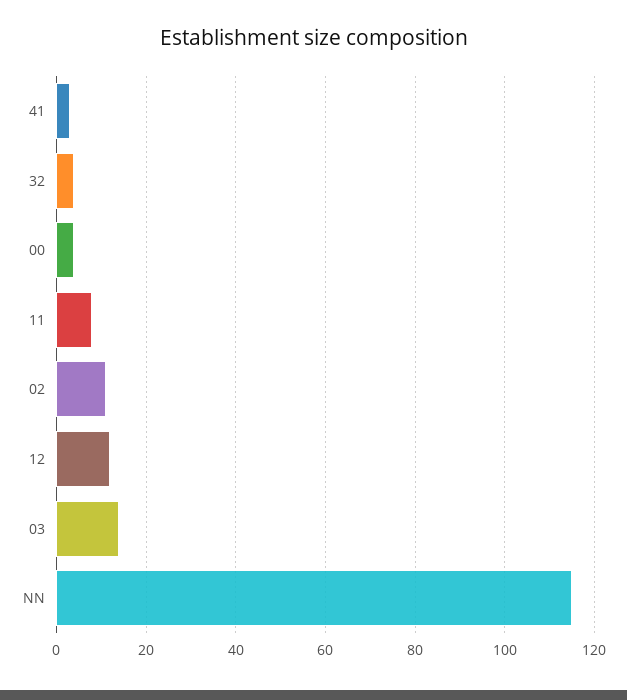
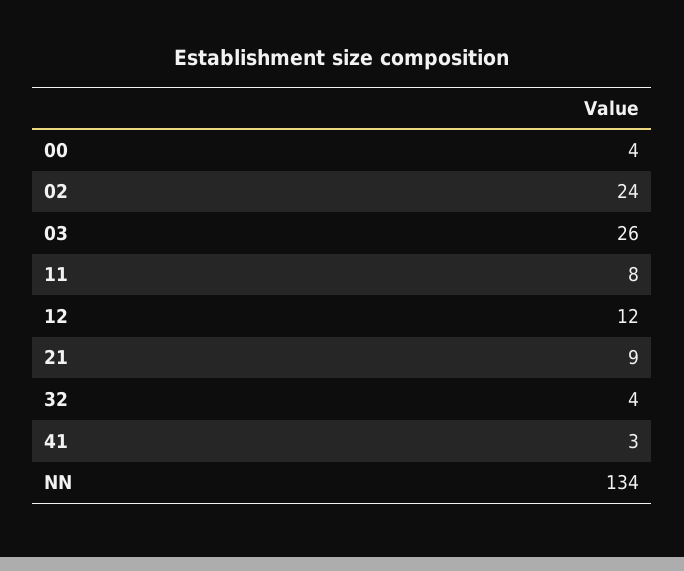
  {
    "41": 3,
    "32": 4,
    "00": 4,
    "11": 8,
-   "02": 10,
+   "02": 24,
    "12": 12,
-   "03": 15,
+   "03": 26,
-   "NN": 115
+   "NN": 134,
+   "21": 9
  }

